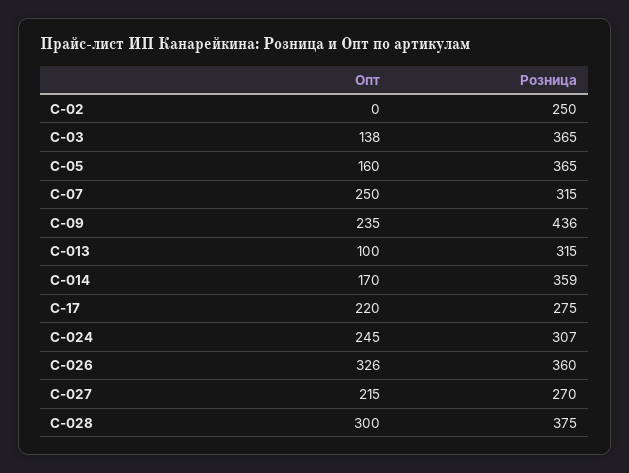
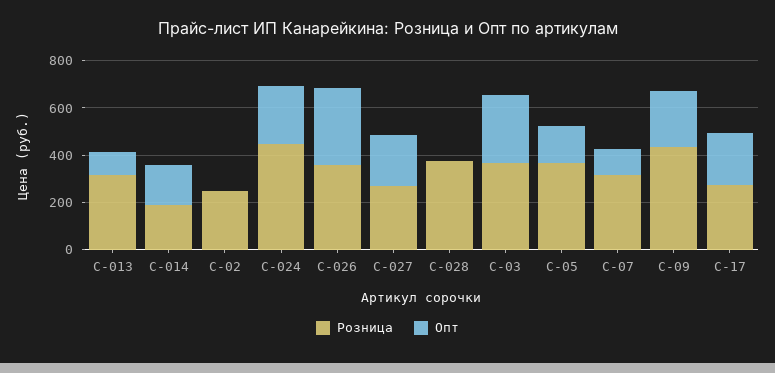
  {
    "Опт": {
      "С-02": 0,
-     "С-03": 138,
+     "С-03": 300,
      "С-05": 160,
-     "С-07": 250,
+     "С-07": 100,
      "С-09": 235,
      "С-013": 100,
      "С-014": 170,
      "С-17": 220,
      "С-024": 245,
      "С-026": 326,
      "С-027": 215,
-     "С-028": 300
+     "С-028": 0
    },
    "Розница": {
      "С-02": 250,
      "С-03": 365,
      "С-05": 365,
      "С-07": 315,
      "С-09": 436,
      "С-013": 315,
-     "С-014": 359,
+     "С-014": 200,
      "С-17": 275,
-     "С-024": 307,
+     "С-024": 450,
      "С-026": 360,
      "С-027": 270,
      "С-028": 375
    }
  }

